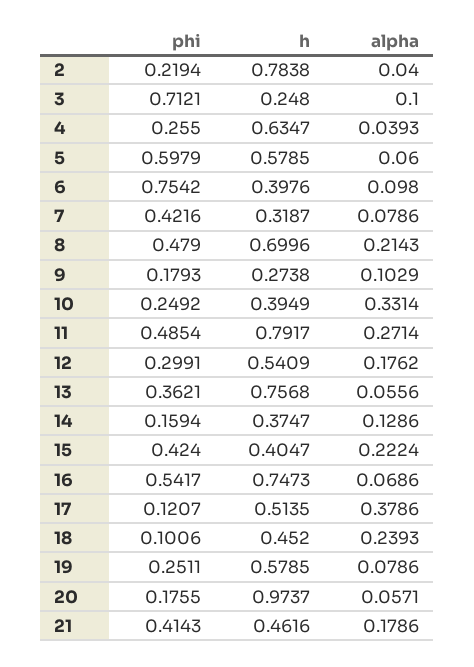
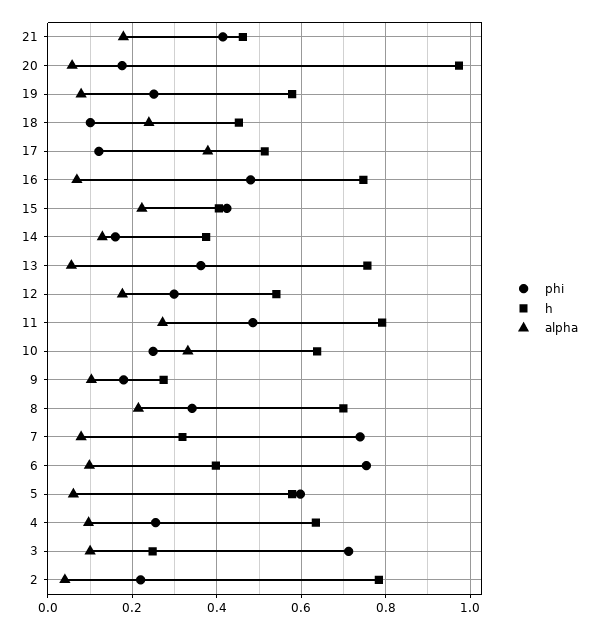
  {
    "phi": {
      "2": 0.2194,
      "3": 0.7121,
      "4": 0.255,
      "5": 0.5979,
      "6": 0.7542,
-     "7": 0.4216,
+     "7": 0.74,
-     "8": 0.479,
+     "8": 0.34,
      "9": 0.1793,
      "10": 0.2492,
      "11": 0.4854,
      "12": 0.2991,
      "13": 0.3621,
      "14": 0.1594,
      "15": 0.424,
-     "16": 0.5417,
+     "16": 0.48,
      "17": 0.1207,
      "18": 0.1006,
      "19": 0.2511,
      "20": 0.1755,
      "21": 0.4143
    },
    "h": {
      "2": 0.7838,
      "3": 0.248,
      "4": 0.6347,
      "5": 0.5785,
      "6": 0.3976,
      "7": 0.3187,
      "8": 0.6996,
      "9": 0.2738,
-     "10": 0.3949,
+     "10": 0.64,
      "11": 0.7917,
      "12": 0.5409,
      "13": 0.7568,
      "14": 0.3747,
      "15": 0.4047,
      "16": 0.7473,
      "17": 0.5135,
      "18": 0.452,
      "19": 0.5785,
      "20": 0.9737,
      "21": 0.4616
    },
    "alpha": {
      "2": 0.04,
      "3": 0.1,
-     "4": 0.0393,
+     "4": 0.1,
      "5": 0.06,
      "6": 0.098,
      "7": 0.0786,
      "8": 0.2143,
      "9": 0.1029,
      "10": 0.3314,
      "11": 0.2714,
      "12": 0.1762,
      "13": 0.0556,
      "14": 0.1286,
      "15": 0.2224,
      "16": 0.0686,
      "17": 0.3786,
      "18": 0.2393,
      "19": 0.0786,
      "20": 0.0571,
      "21": 0.1786
    }
  }

